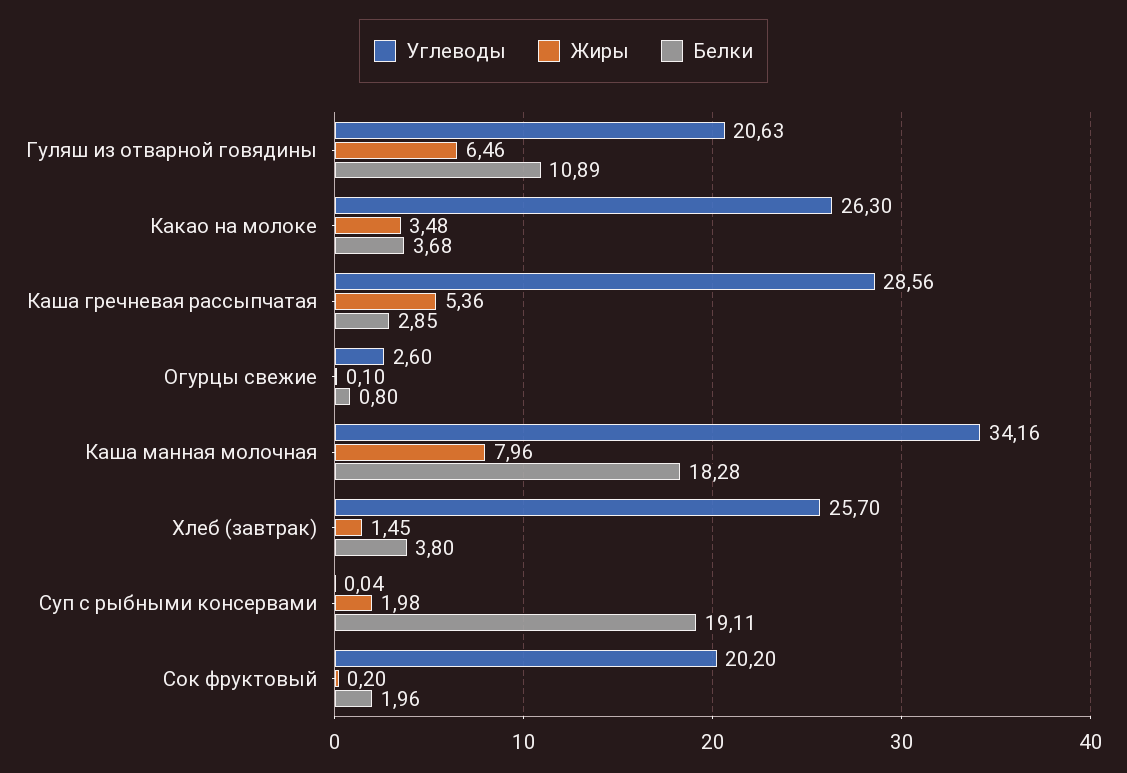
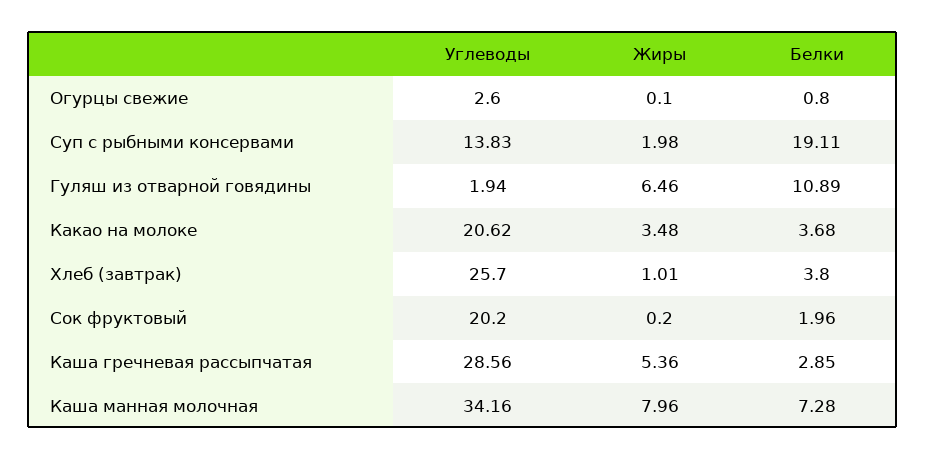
  {
    "Углеводы": {
-     "Гуляш из отварной говядины": 20.63,
+     "Гуляш из отварной говядины": 1.94,
-     "Какао на молоке": 26.3,
+     "Какао на молоке": 20.62,
      "Каша гречневая рассыпчатая": 28.56,
      "Огурцы свежие": 2.6,
      "Каша манная молочная": 34.16,
      "Хлеб (завтрак)": 25.7,
-     "Суп с рыбными консервами": 0.04,
+     "Суп с рыбными консервами": 13.83,
      "Сок фруктовый": 20.2
    },
    "Жиры": {
      "Гуляш из отварной говядины": 6.46,
      "Какао на молоке": 3.48,
      "Каша гречневая рассыпчатая": 5.36,
      "Огурцы свежие": 0.1,
      "Каша манная молочная": 7.96,
-     "Хлеб (завтрак)": 1.45,
+     "Хлеб (завтрак)": 1.01,
      "Суп с рыбными консервами": 1.98,
      "Сок фруктовый": 0.2
    },
    "Белки": {
      "Гуляш из отварной говядины": 10.89,
      "Какао на молоке": 3.68,
      "Каша гречневая рассыпчатая": 2.85,
      "Огурцы свежие": 0.8,
-     "Каша манная молочная": 18.28,
+     "Каша манная молочная": 7.28,
      "Хлеб (завтрак)": 3.8,
      "Суп с рыбными консервами": 19.11,
      "Сок фруктовый": 1.96
    }
  }

